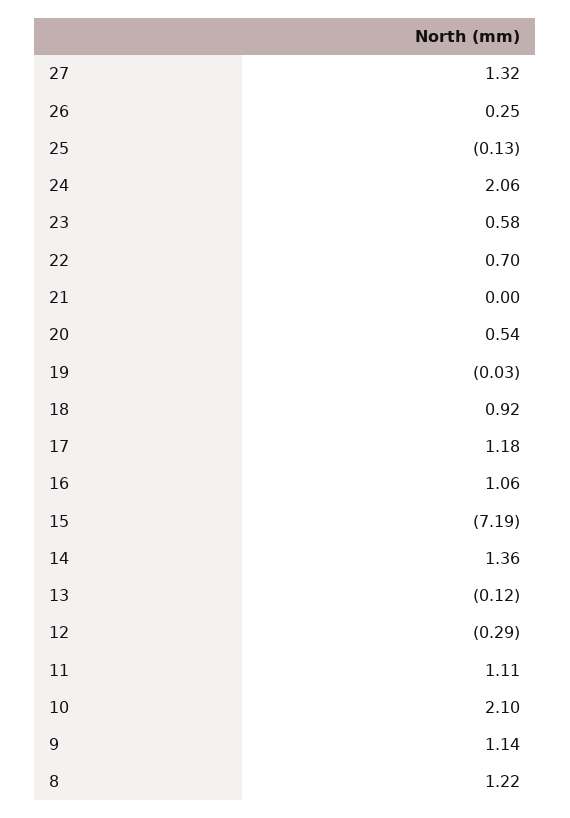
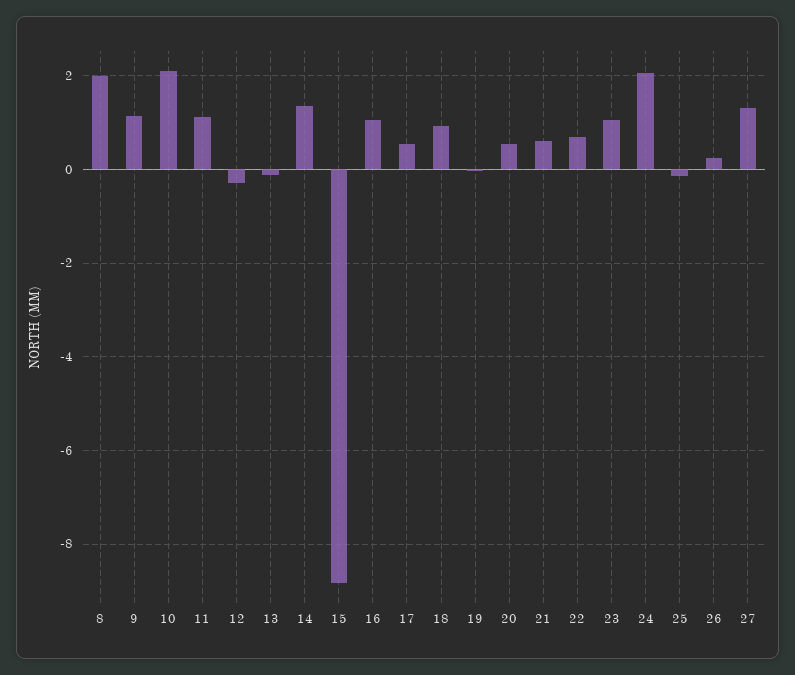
  {
    "27": 1.32,
    "26": 0.25,
    "25": -0.13,
    "24": 2.06,
-   "23": 0.58,
+   "23": 1,
    "22": 0.7,
-   "21": 0,
+   "21": 0.6,
    "20": 0.54,
    "19": -0.03,
    "18": 0.92,
-   "17": 1.18,
+   "17": 0.6,
    "16": 1.06,
-   "15": -7.19,
+   "15": -8.8,
    "14": 1.36,
    "13": -0.12,
    "12": -0.29,
    "11": 1.11,
    "10": 2.1,
    "9": 1.14,
-   "8": 1.22
+   "8": 2
  }

